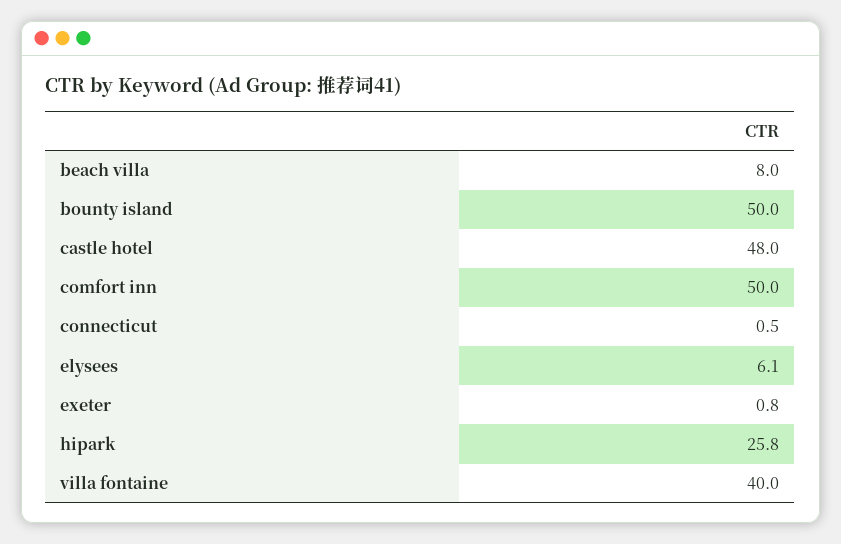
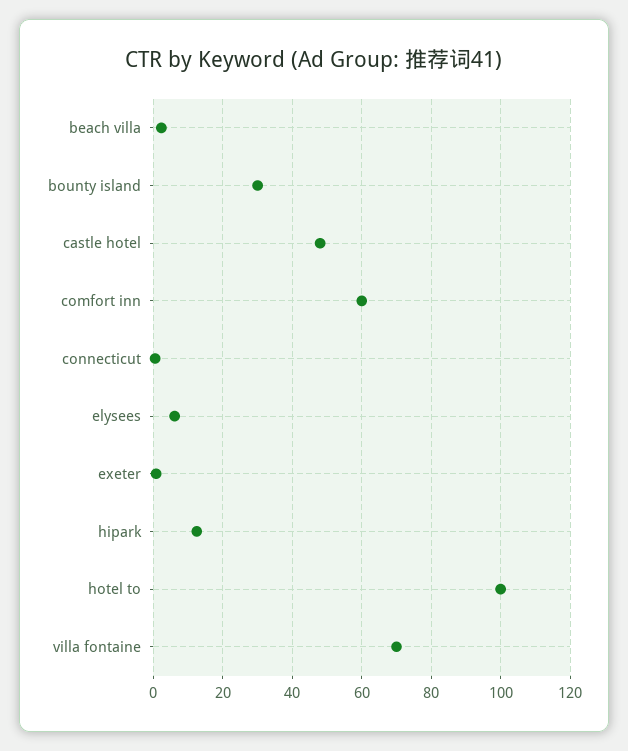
  {
-   "beach villa": 8,
+   "beach villa": 2,
-   "bounty island": 50,
+   "bounty island": 30,
    "castle hotel": 48,
-   "comfort inn": 50,
+   "comfort inn": 60,
    "connecticut": 0.5,
    "elysees": 6.1,
    "exeter": 0.8,
-   "hipark": 25.8,
+   "hipark": 12,
-   "villa fontaine": 40
+   "villa fontaine": 70,
+   "hotel to": 100
  }

